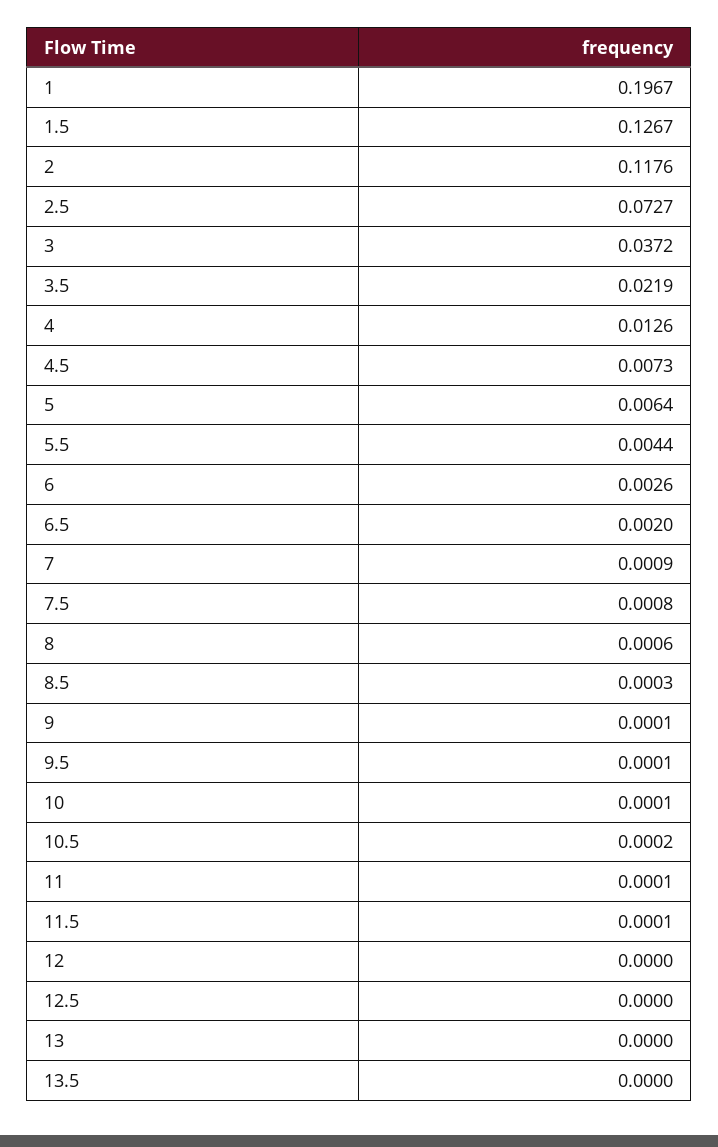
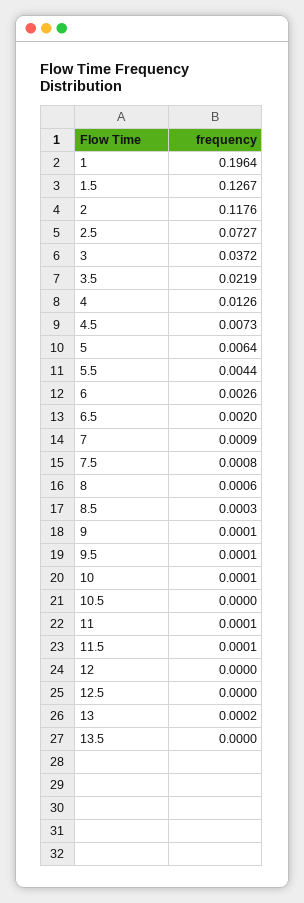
  {
-   "1": 0.1967,
+   "1": 0.1964,
    "1.5": 0.1267,
    "2": 0.1176,
    "2.5": 0.0727,
    "3": 0.0372,
    "3.5": 0.0219,
    "4": 0.0126,
    "4.5": 0.0073,
    "5": 0.0064,
    "5.5": 0.0044,
    "6": 0.0026,
    "6.5": 0.002,
    "7": 0.0009,
    "7.5": 0.0008,
    "8": 0.0006,
    "8.5": 0.0003,
    "9": 0.0001,
    "9.5": 0.0001,
    "10": 0.0001,
-   "10.5": 0.0002,
+   "10.5": 0,
    "11": 0.0001,
    "11.5": 0.0001,
    "12": 0,
    "12.5": 0,
-   "13": 0,
+   "13": 0.0002,
    "13.5": 0
  }

